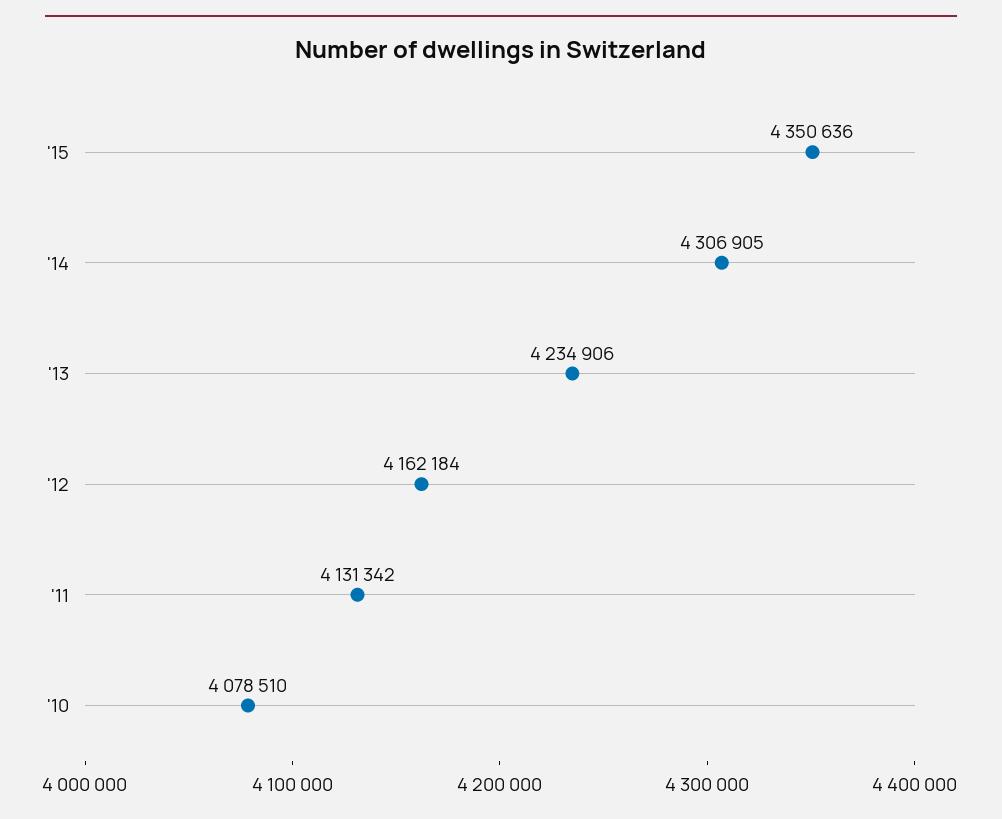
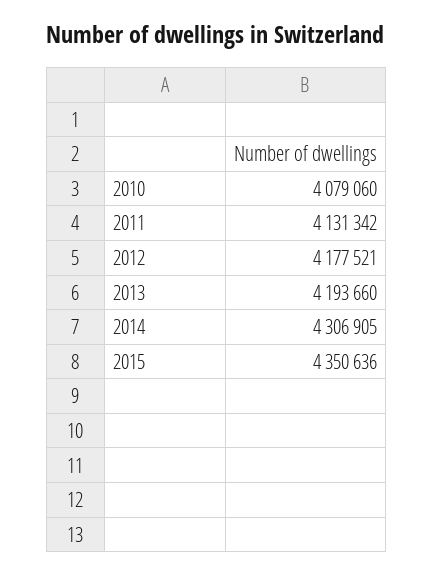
  {
    "'15": 4350636,
    "'14": 4306905,
-   "'13": 4234906,
+   "'13": 4193660,
-   "'12": 4162184,
+   "'12": 4177521,
    "'11": 4131342,
-   "'10": 4078510
+   "'10": 4079060
  }

